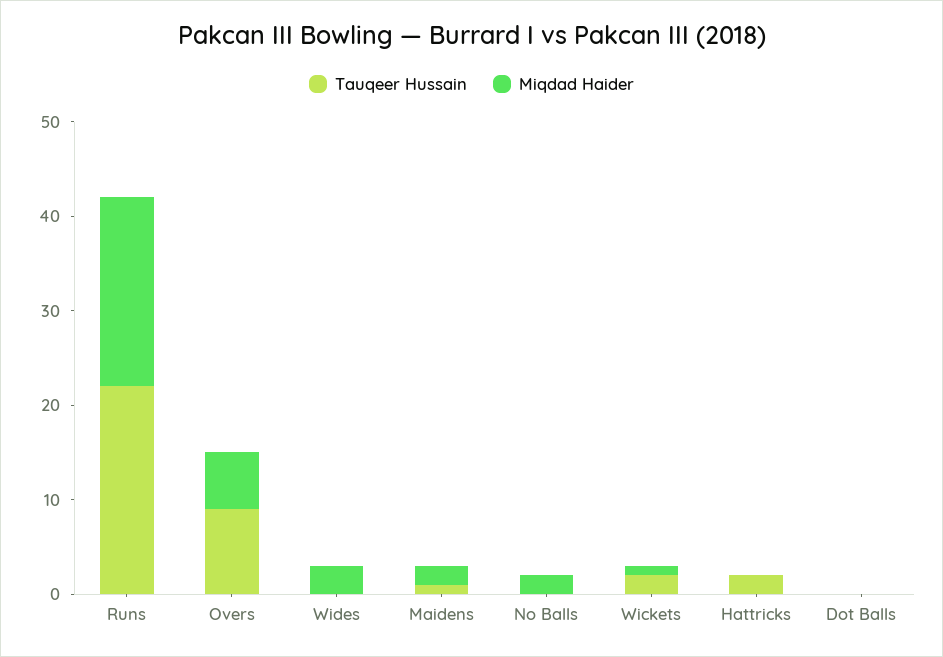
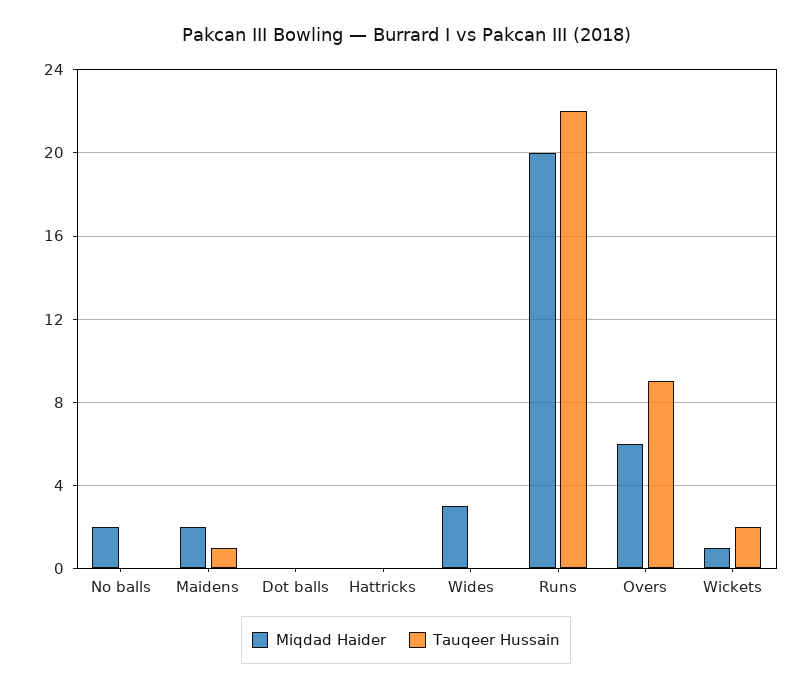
  {
    "Tauqeer Hussain": {
      "Runs": 22,
      "Overs": 9,
      "Wides": 0,
      "Maidens": 1,
      "No Balls": 0,
      "Wickets": 2,
-     "Hattricks": 2,
+     "Hattricks": 0,
      "Dot Balls": 0
    },
    "Miqdad Haider": {
      "Runs": 20,
      "Overs": 6,
      "Wides": 3,
      "Maidens": 2,
      "No Balls": 2,
      "Wickets": 1,
      "Hattricks": 0,
      "Dot Balls": 0
    }
  }

